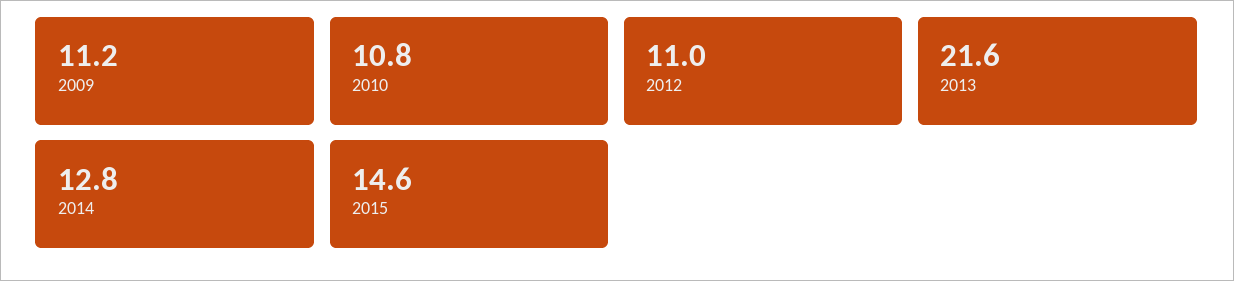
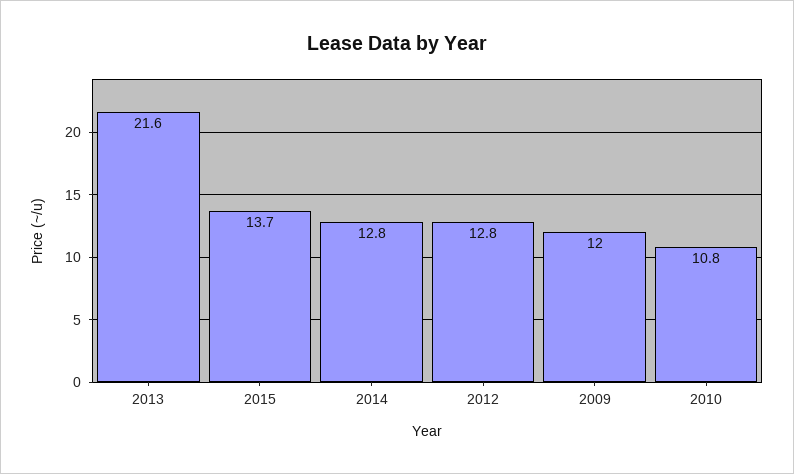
  {
-   "2009": 11.2,
+   "2009": 12,
    "2010": 10.8,
-   "2012": 11,
+   "2012": 12.8,
    "2013": 21.6,
    "2014": 12.8,
-   "2015": 14.6
+   "2015": 13.7
  }

